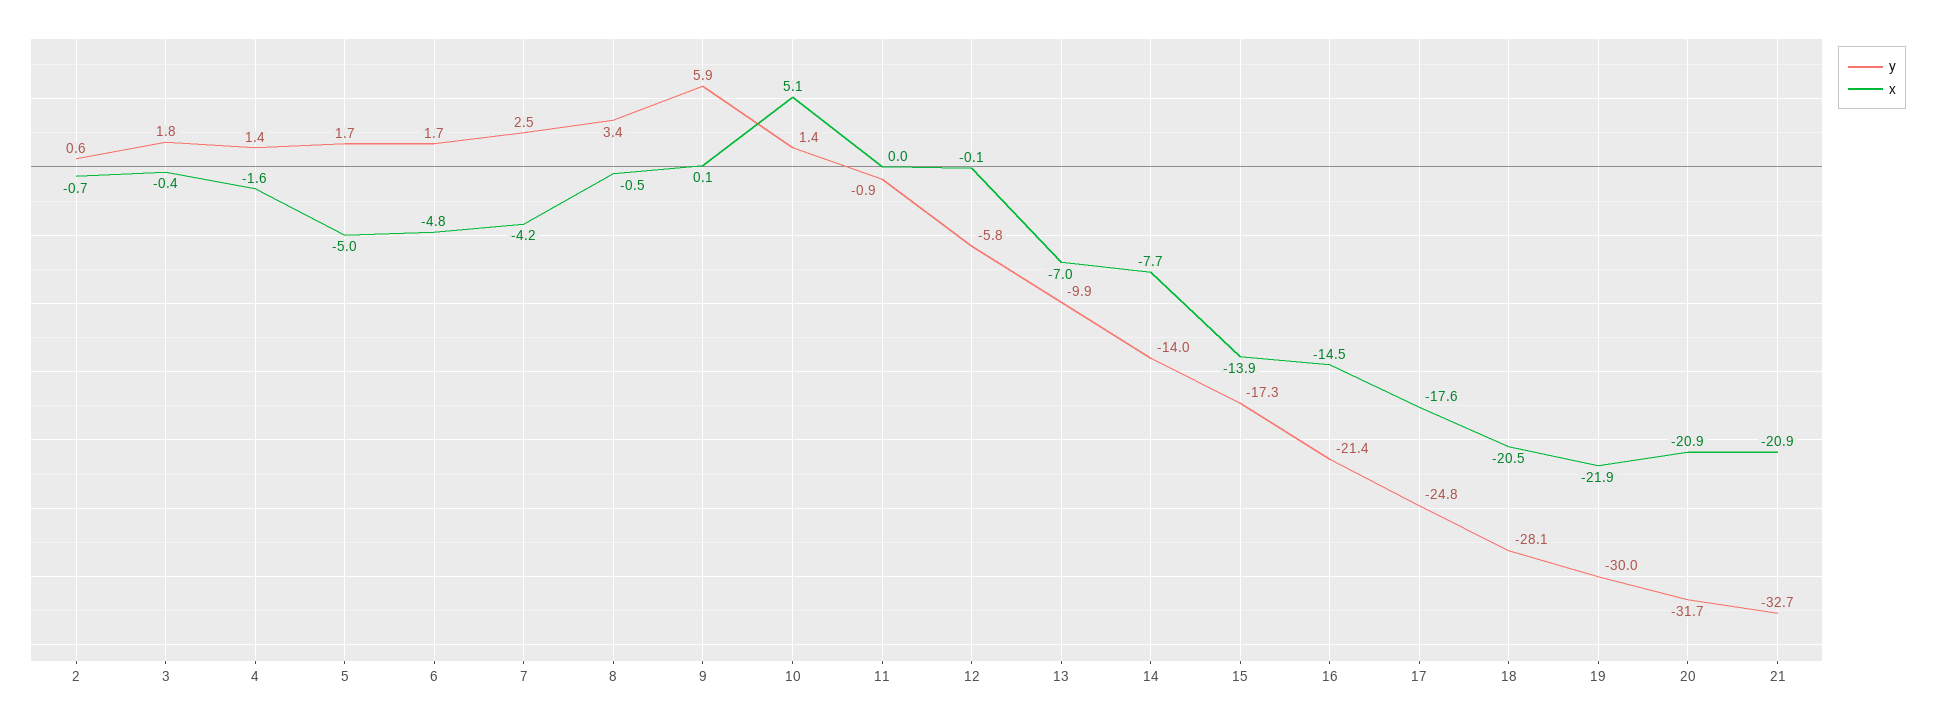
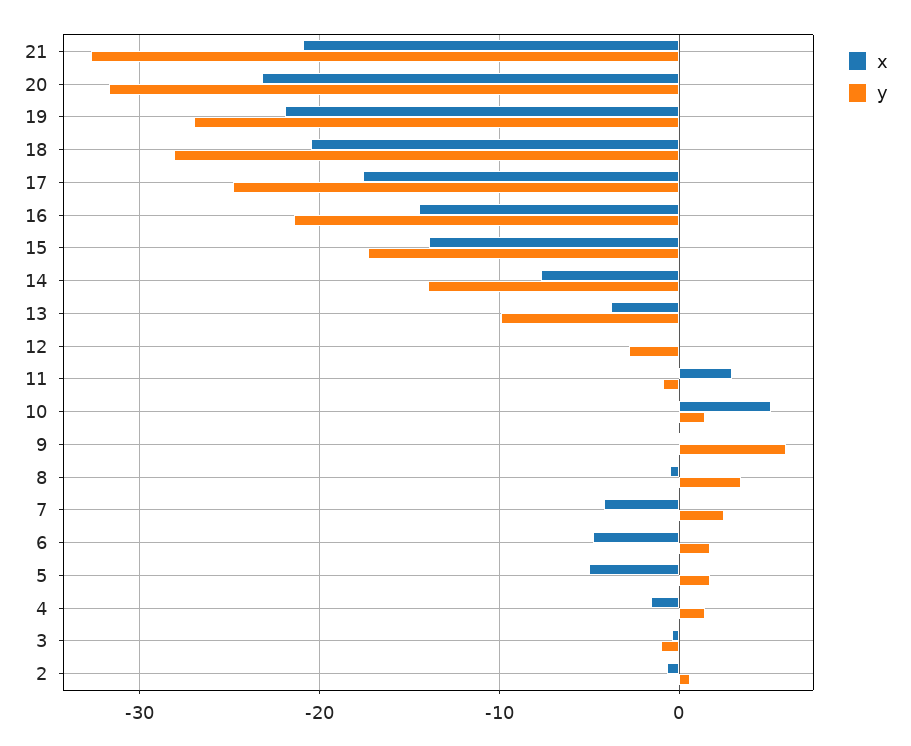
  {
    "y": {
      "2": 0.6,
-     "3": 1.8,
+     "3": -1,
      "4": 1.4,
      "5": 1.7,
      "6": 1.7,
      "7": 2.5,
      "8": 3.4,
      "9": 5.9,
      "10": 1.4,
      "11": -0.9,
-     "12": -5.8,
+     "12": -3,
      "13": -9.9,
      "14": -14,
      "15": -17.3,
      "16": -21.4,
      "17": -24.8,
      "18": -28.1,
-     "19": -30,
+     "19": -27,
      "20": -31.7,
      "21": -32.7
    },
    "x": {
      "2": -0.7,
      "3": -0.4,
      "4": -1.6,
      "5": -5,
      "6": -4.8,
      "7": -4.2,
      "8": -0.5,
      "9": 0.1,
      "10": 5.1,
-     "11": 0,
+     "11": 3,
      "12": -0.1,
-     "13": -7,
+     "13": -4,
      "14": -7.7,
      "15": -13.9,
      "16": -14.5,
      "17": -17.6,
      "18": -20.5,
      "19": -21.9,
-     "20": -20.9,
+     "20": -23,
      "21": -20.9
    }
  }

